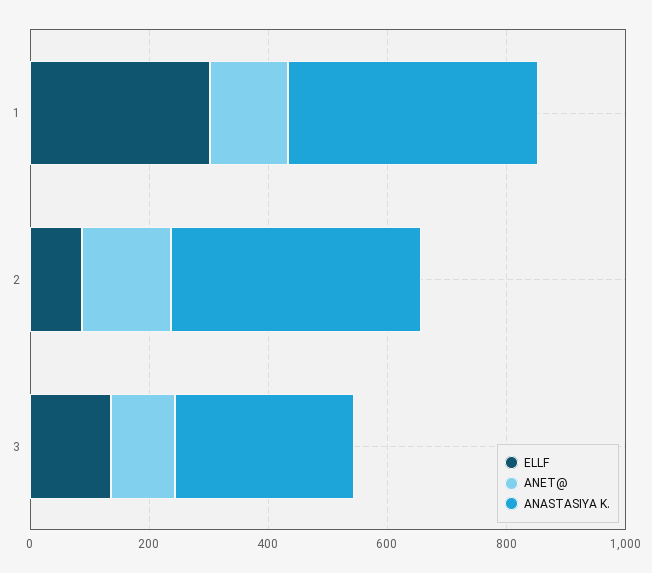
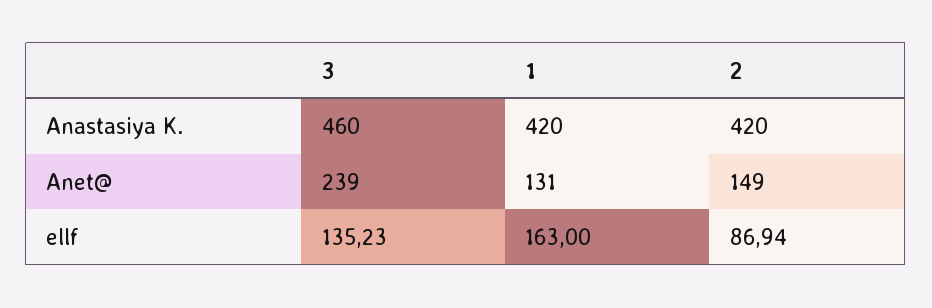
  {
    "ELLF": {
-     "1": 300,
+     "1": 163,
      "2": 86.94,
      "3": 135.23
    },
    "ANET@": {
      "1": 131,
      "2": 149,
-     "3": 100
+     "3": 239
    },
    "ANASTASIYA K.": {
      "1": 420,
      "2": 420,
-     "3": 300
+     "3": 460
    }
  }

